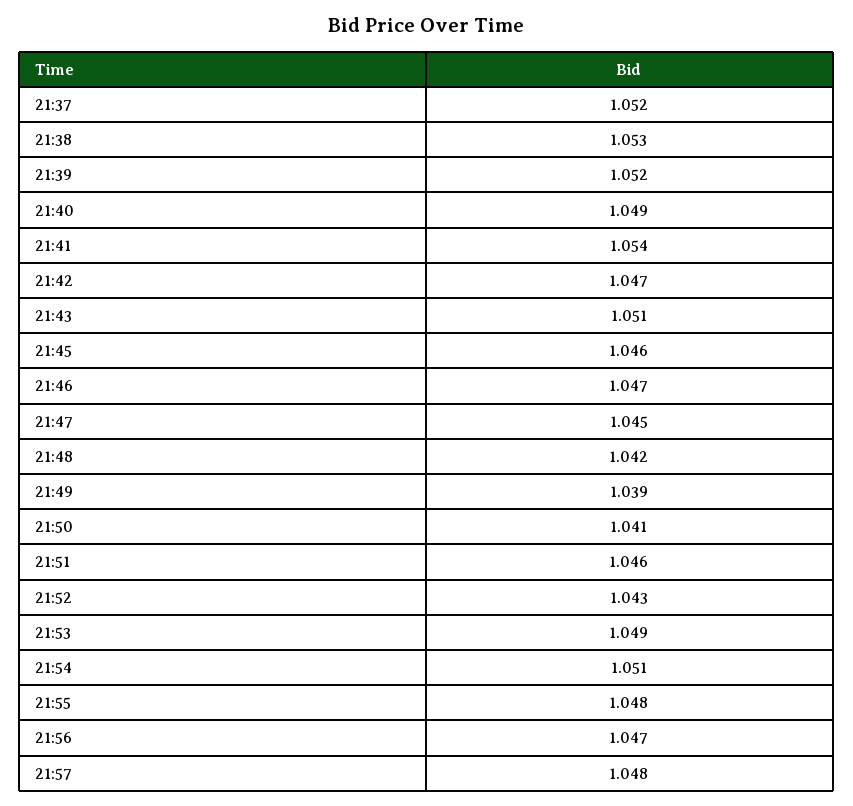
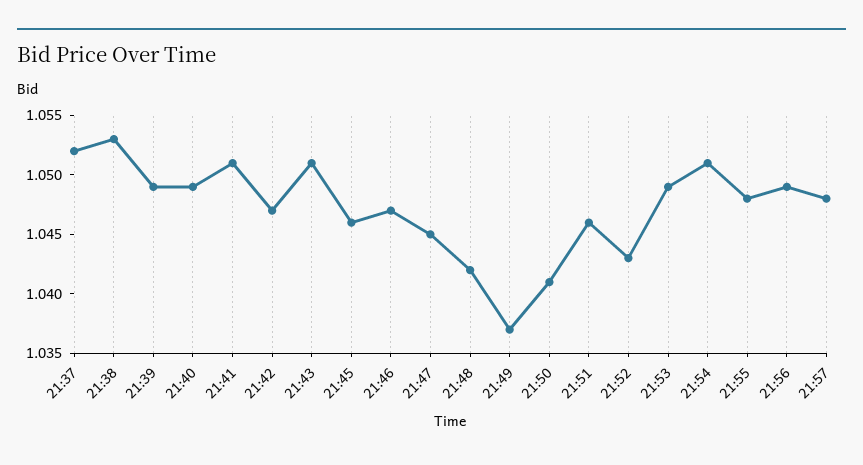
  {
    "21:37": 1.052,
    "21:38": 1.053,
-   "21:39": 1.052,
+   "21:39": 1.049,
    "21:40": 1.049,
-   "21:41": 1.054,
+   "21:41": 1.051,
    "21:42": 1.047,
    "21:43": 1.051,
    "21:45": 1.046,
    "21:46": 1.047,
    "21:47": 1.045,
    "21:48": 1.042,
-   "21:49": 1.039,
+   "21:49": 1.037,
    "21:50": 1.041,
    "21:51": 1.046,
    "21:52": 1.043,
    "21:53": 1.049,
    "21:54": 1.051,
    "21:55": 1.048,
-   "21:56": 1.047,
+   "21:56": 1.049,
    "21:57": 1.048
  }

